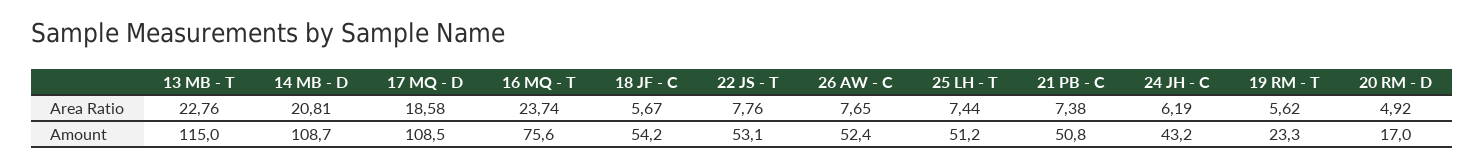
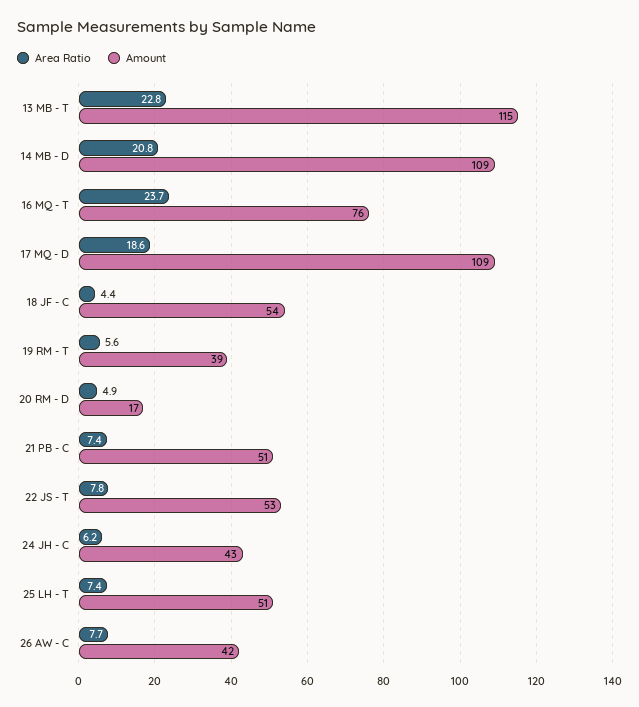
  {
    "Area Ratio": {
      "13 MB - T": 22.76,
      "14 MB - D": 20.81,
      "17 MQ - D": 18.58,
      "16 MQ - T": 23.74,
-     "18 JF - C": 5.67,
+     "18 JF - C": 4.4,
      "22 JS - T": 7.76,
      "26 AW - C": 7.65,
      "25 LH - T": 7.44,
      "21 PB - C": 7.38,
      "24 JH - C": 6.19,
      "19 RM - T": 5.62,
      "20 RM - D": 4.92
    },
    "Amount": {
      "13 MB - T": 115,
      "14 MB - D": 108.7,
      "17 MQ - D": 108.5,
      "16 MQ - T": 75.6,
      "18 JF - C": 54.2,
      "22 JS - T": 53.1,
-     "26 AW - C": 52.4,
+     "26 AW - C": 42,
      "25 LH - T": 51.2,
      "21 PB - C": 50.8,
      "24 JH - C": 43.2,
-     "19 RM - T": 23.3,
+     "19 RM - T": 39,
      "20 RM - D": 17
    }
  }

